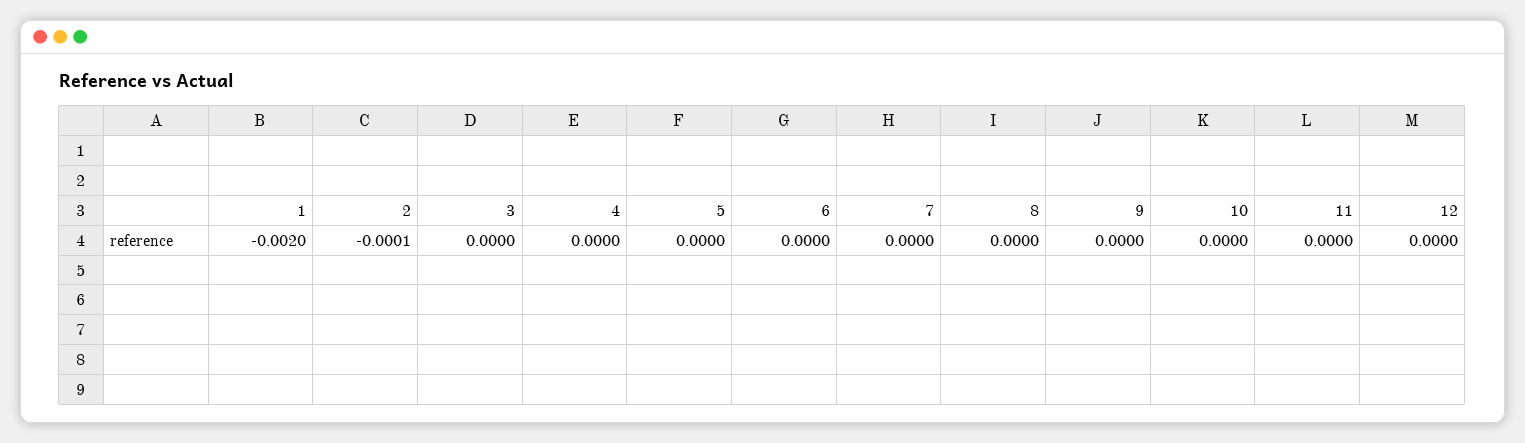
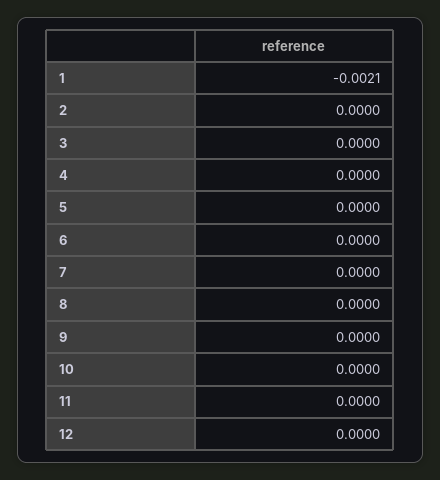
  {
-   "1": -0.002,
+   "1": -0.0021,
-   "2": -0.0001,
+   "2": 0,
    "3": 0,
    "4": 0,
    "5": 0,
    "6": 0,
    "7": 0,
    "8": 0,
    "9": 0,
    "10": 0,
    "11": 0,
    "12": 0
  }

